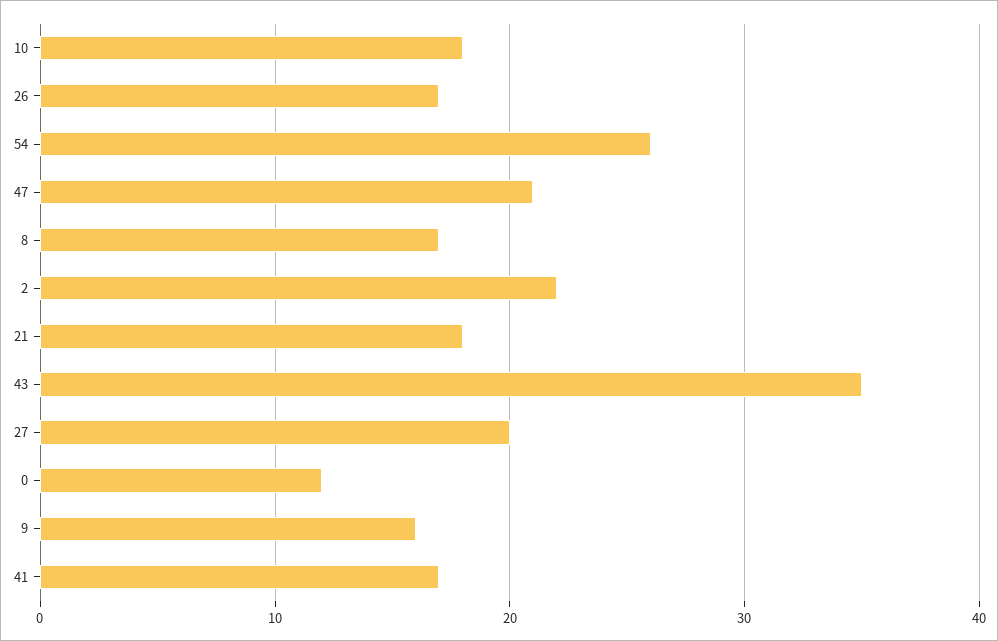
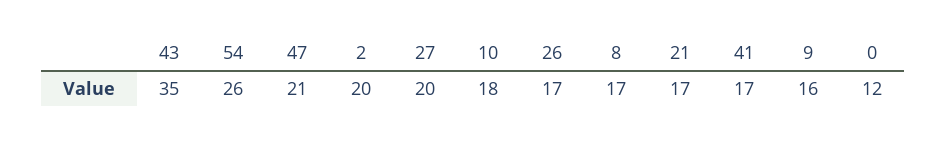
  {
    "10": 18,
    "26": 17,
    "54": 26,
    "47": 21,
    "8": 17,
-   "2": 22,
+   "2": 20,
-   "21": 18,
+   "21": 17,
    "43": 35,
    "27": 20,
    "0": 12,
    "9": 16,
    "41": 17
  }

